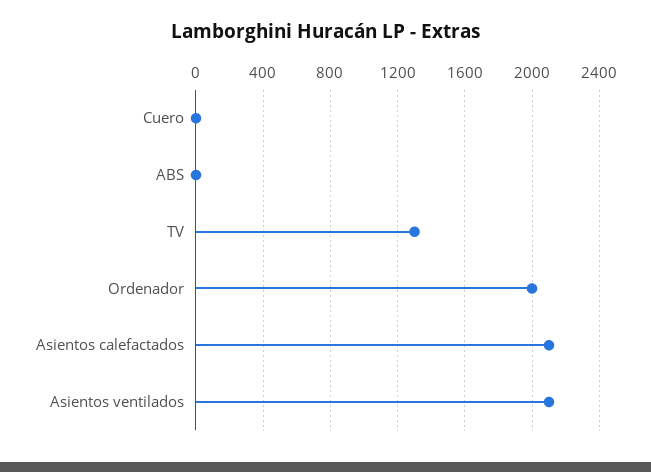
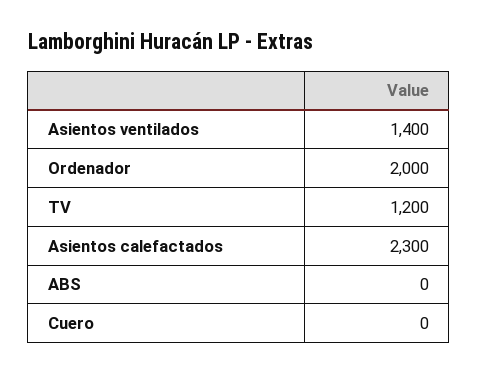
  {
    "Cuero": 0,
    "ABS": 0,
-   "TV": 1300,
+   "TV": 1200,
    "Ordenador": 2000,
-   "Asientos calefactados": 2100,
+   "Asientos calefactados": 2300,
-   "Asientos ventilados": 2100
+   "Asientos ventilados": 1400
  }

